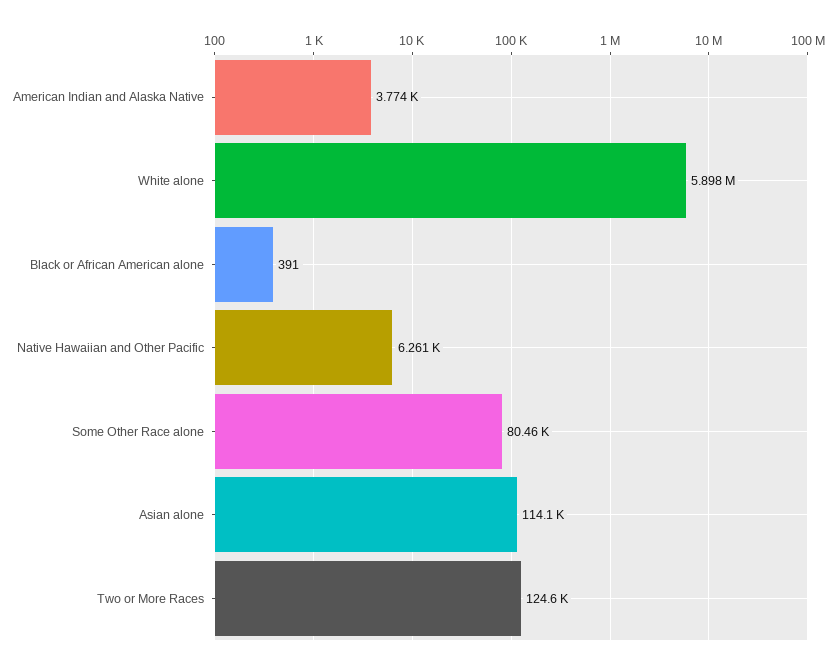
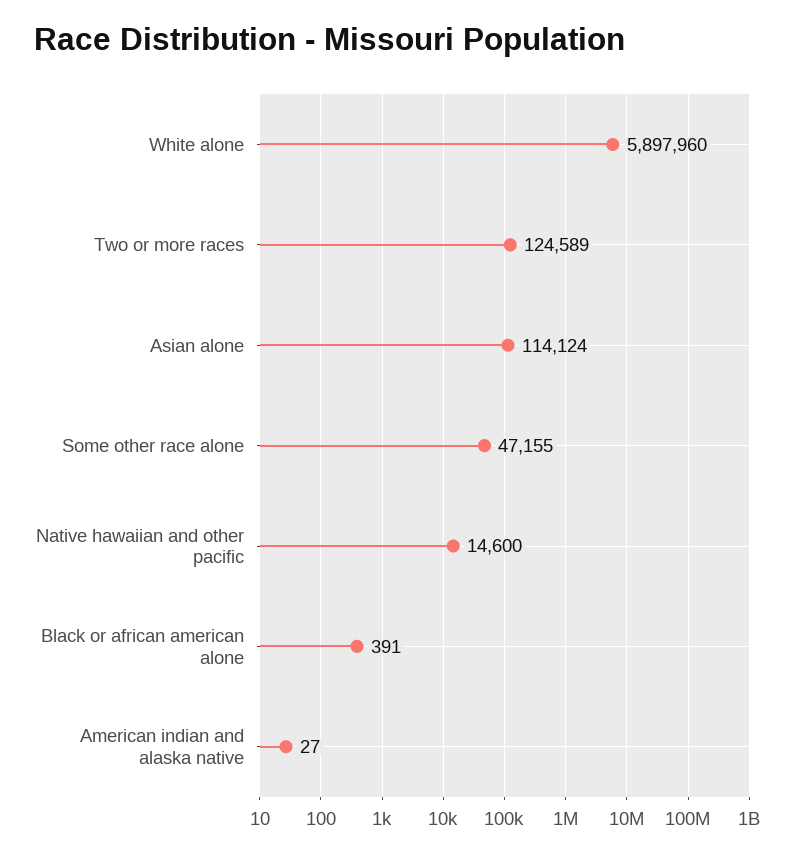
  {
-   "American Indian and Alaska Native": 3774,
+   "American Indian and Alaska Native": 27,
    "White alone": 5897960,
    "Black or African American alone": 391,
-   "Native Hawaiian and Other Pacific": 6261,
+   "Native Hawaiian and Other Pacific": 14600,
-   "Some Other Race alone": 80460,
+   "Some Other Race alone": 47155,
    "Asian alone": 114124,
    "Two or More Races": 124589
  }

